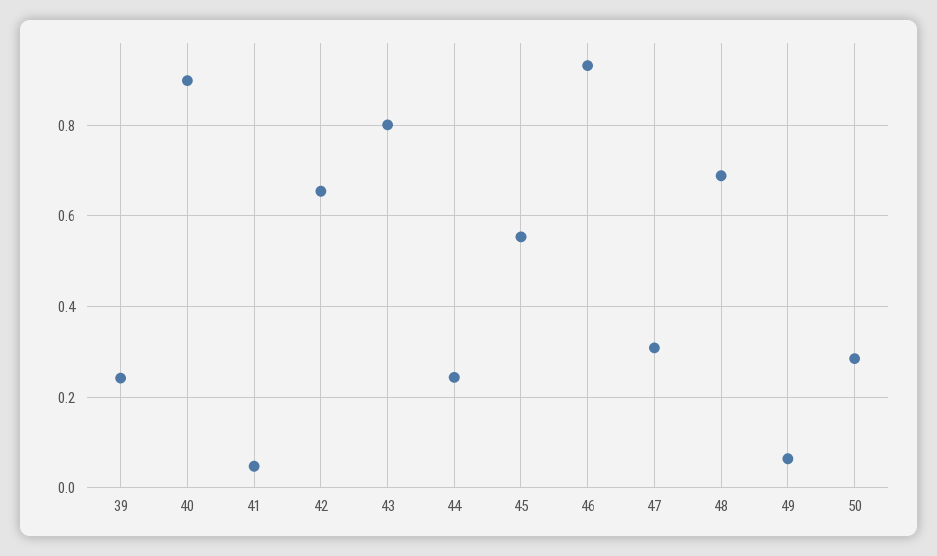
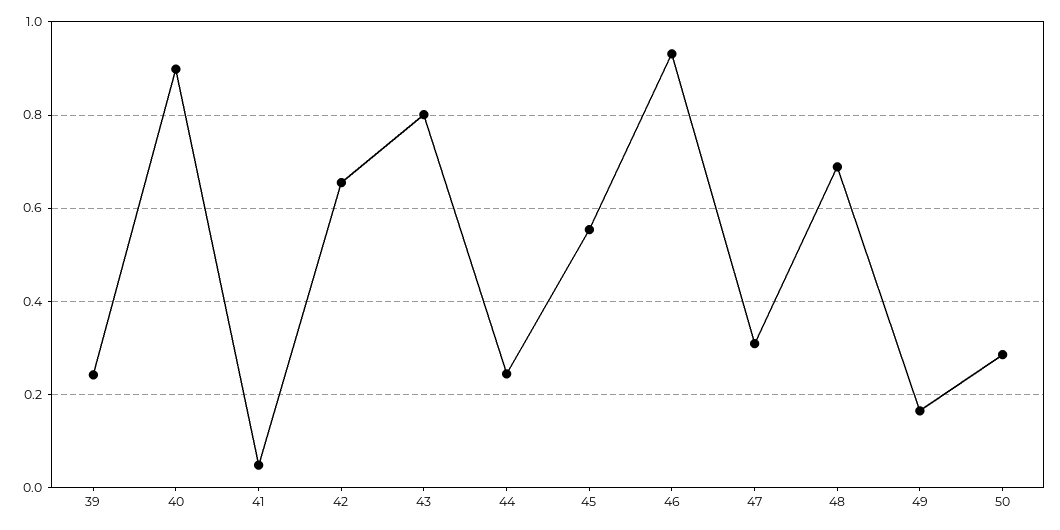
  {
    "39": 0.24,
    "40": 0.9,
    "41": 0.04,
    "42": 0.66,
    "43": 0.8,
    "44": 0.24,
    "45": 0.56,
    "46": 0.94,
    "47": 0.3,
    "48": 0.68,
-   "49": 0.06,
+   "49": 0.16,
    "50": 0.28
  }

